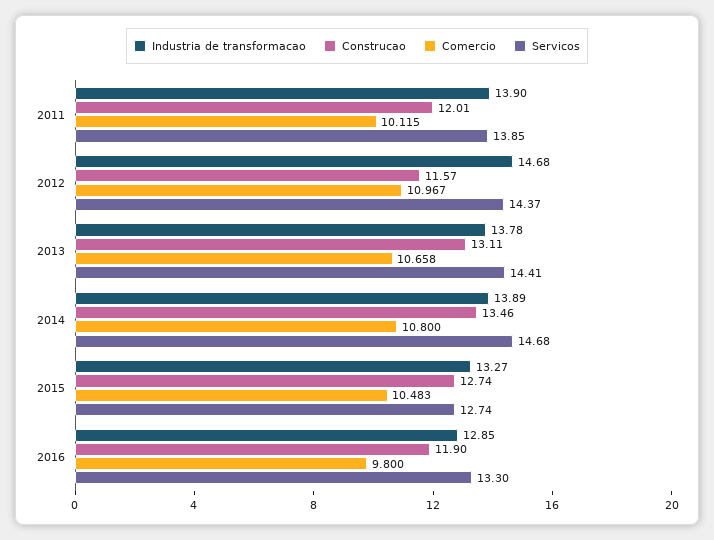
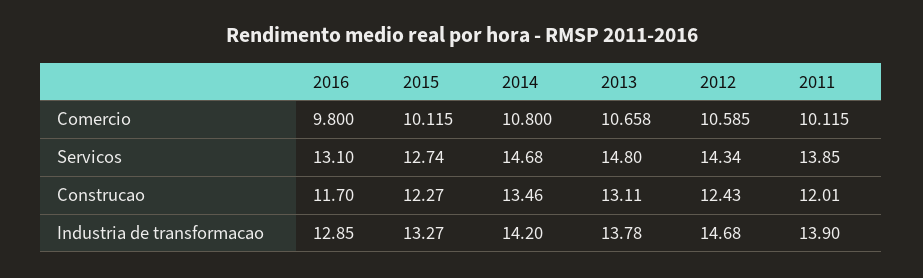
  {
    "Industria de transformacao": {
      "2011": 13.9,
      "2012": 14.68,
      "2013": 13.78,
-     "2014": 13.89,
+     "2014": 14.2,
      "2015": 13.27,
      "2016": 12.85
    },
    "Construcao": {
      "2011": 12.01,
-     "2012": 11.57,
+     "2012": 12.43,
      "2013": 13.11,
      "2014": 13.46,
-     "2015": 12.74,
+     "2015": 12.27,
-     "2016": 11.9
+     "2016": 11.7
    },
    "Comercio": {
      "2011": 10.115,
-     "2012": 10.967,
+     "2012": 10.585,
      "2013": 10.658,
      "2014": 10.8,
-     "2015": 10.483,
+     "2015": 10.115,
      "2016": 9.8
    },
    "Servicos": {
      "2011": 13.85,
-     "2012": 14.37,
+     "2012": 14.34,
-     "2013": 14.41,
+     "2013": 14.8,
      "2014": 14.68,
      "2015": 12.74,
-     "2016": 13.3
+     "2016": 13.1
    }
  }

